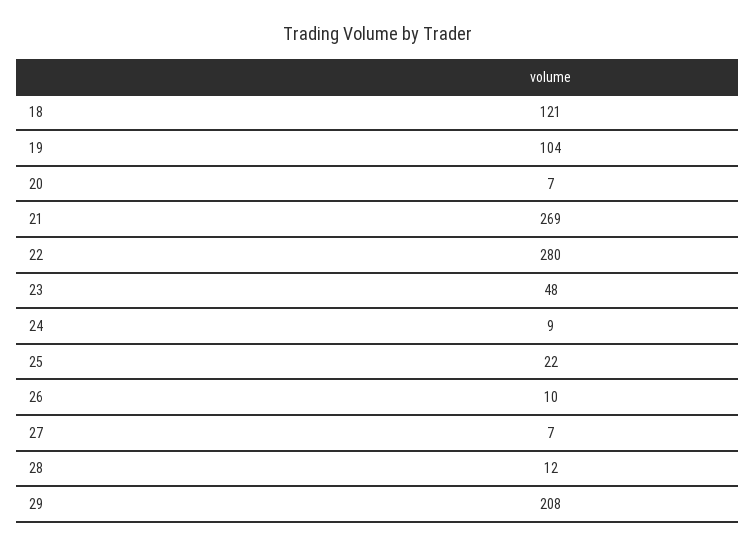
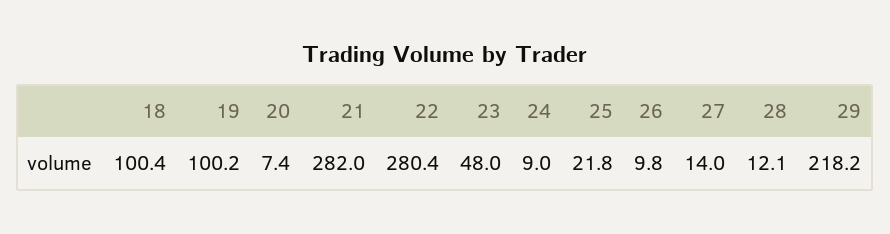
  {
-   "18": 121,
+   "18": 100.4,
-   "19": 104,
+   "19": 100.2,
    "20": 7.4,
-   "21": 269,
+   "21": 282,
    "22": 280.4,
    "23": 48,
    "24": 9,
    "25": 21.8,
    "26": 9.8,
-   "27": 7,
+   "27": 14,
    "28": 12.1,
-   "29": 208
+   "29": 218.2
  }

